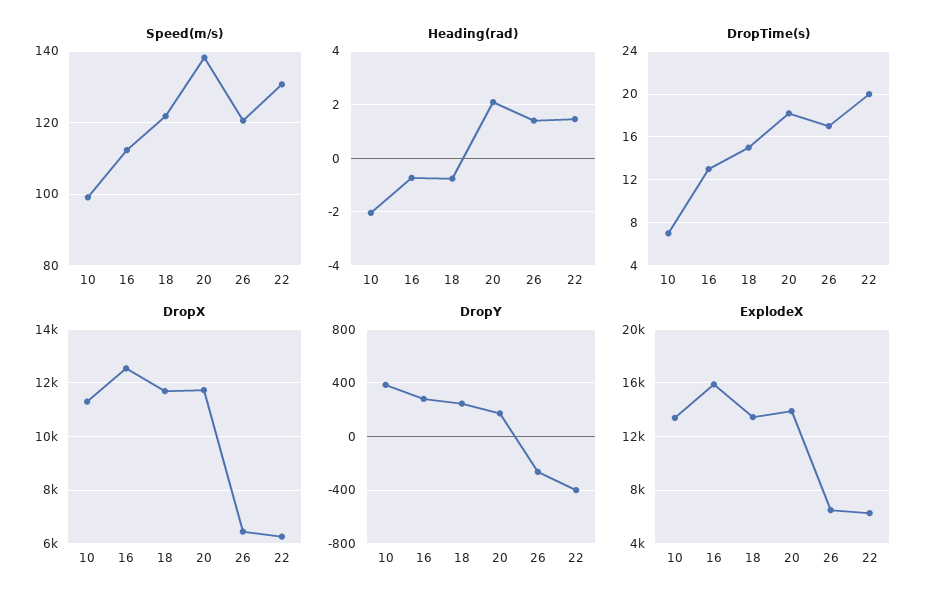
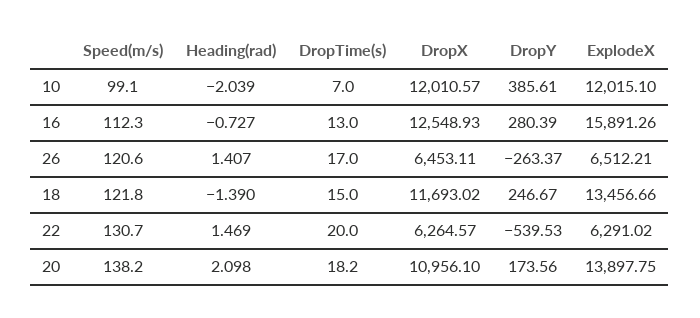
  {
    "Speed(m/s)": {
      "10": 99.1,
      "16": 112.3,
      "18": 121.8,
      "20": 138.2,
      "26": 120.6,
      "22": 130.7
    },
    "Heading(rad)": {
      "10": -2.039,
      "16": -0.727,
-     "18": -0.75,
+     "18": -1.39,
      "20": 2.098,
      "26": 1.407,
      "22": 1.469
    },
    "DropTime(s)": {
      "10": 7,
      "16": 13,
      "18": 15,
      "20": 18.2,
      "26": 17,
      "22": 20
    },
    "DropX": {
-     "10": 11250,
+     "10": 12010.57,
      "16": 12548.93,
      "18": 11693.02,
-     "20": 11750,
+     "20": 10956.1,
      "26": 6453.11,
      "22": 6264.57
    },
    "DropY": {
      "10": 385.61,
      "16": 280.39,
      "18": 246.67,
      "20": 173.56,
      "26": -263.37,
-     "22": -400
+     "22": -539.53
    },
    "ExplodeX": {
-     "10": 13500,
+     "10": 12015.1,
      "16": 15891.26,
      "18": 13456.66,
      "20": 13897.75,
      "26": 6512.21,
      "22": 6291.02
    }
  }

